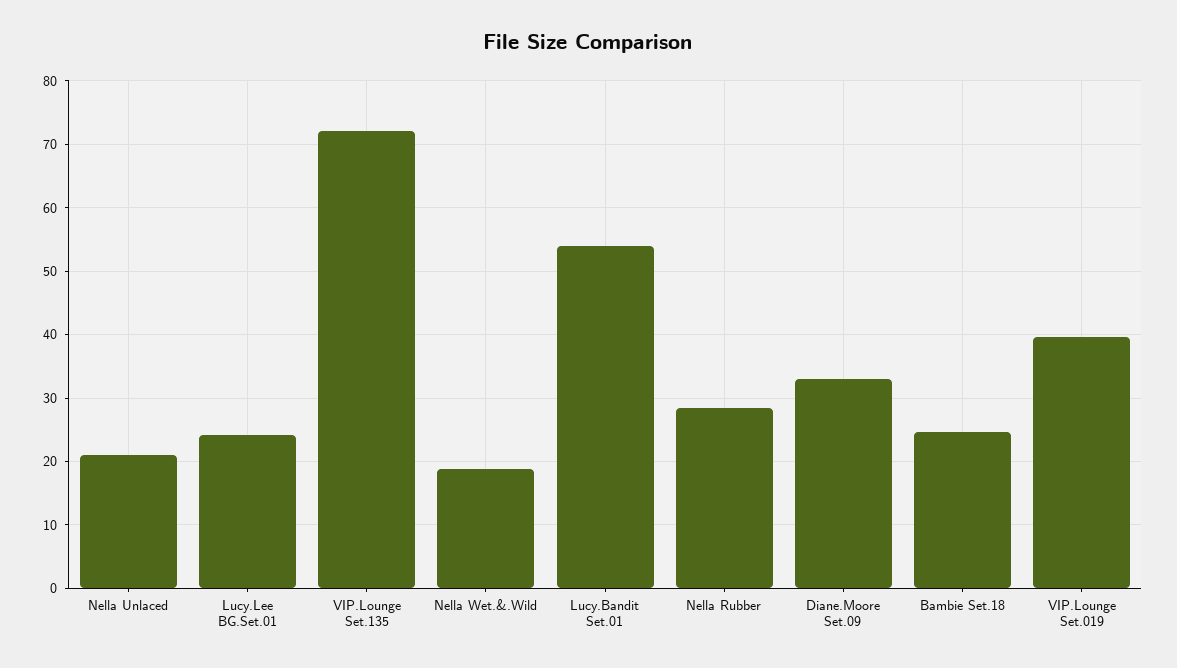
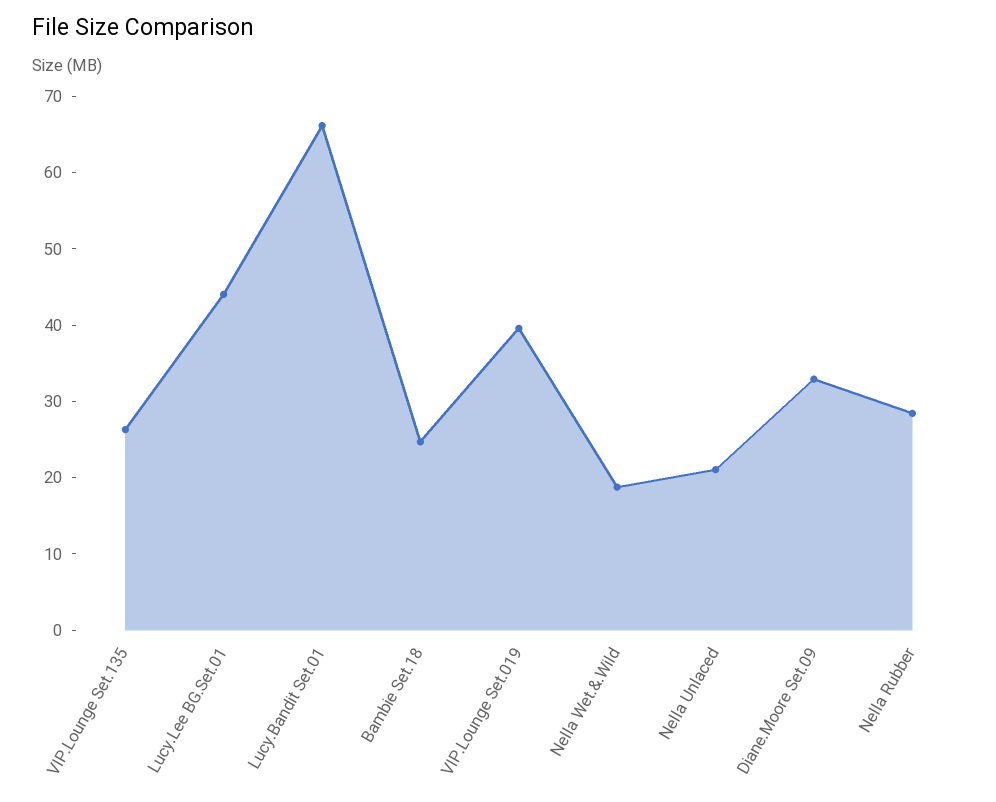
  {
    "Nella Unlaced": 21,
-   "Lucy.Lee BG.Set.01": 24,
+   "Lucy.Lee BG.Set.01": 44,
-   "VIP.Lounge Set.135": 72,
+   "VIP.Lounge Set.135": 26,
    "Nella Wet.&.Wild": 19,
-   "Lucy.Bandit Set.01": 54,
+   "Lucy.Bandit Set.01": 66,
    "Nella Rubber": 28,
    "Diane.Moore Set.09": 33,
    "Bambie Set.18": 25,
    "VIP.Lounge Set.019": 40
  }

